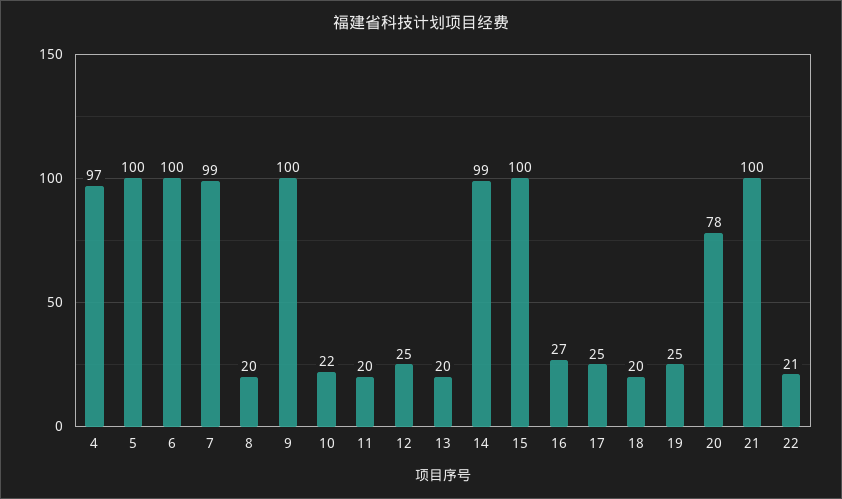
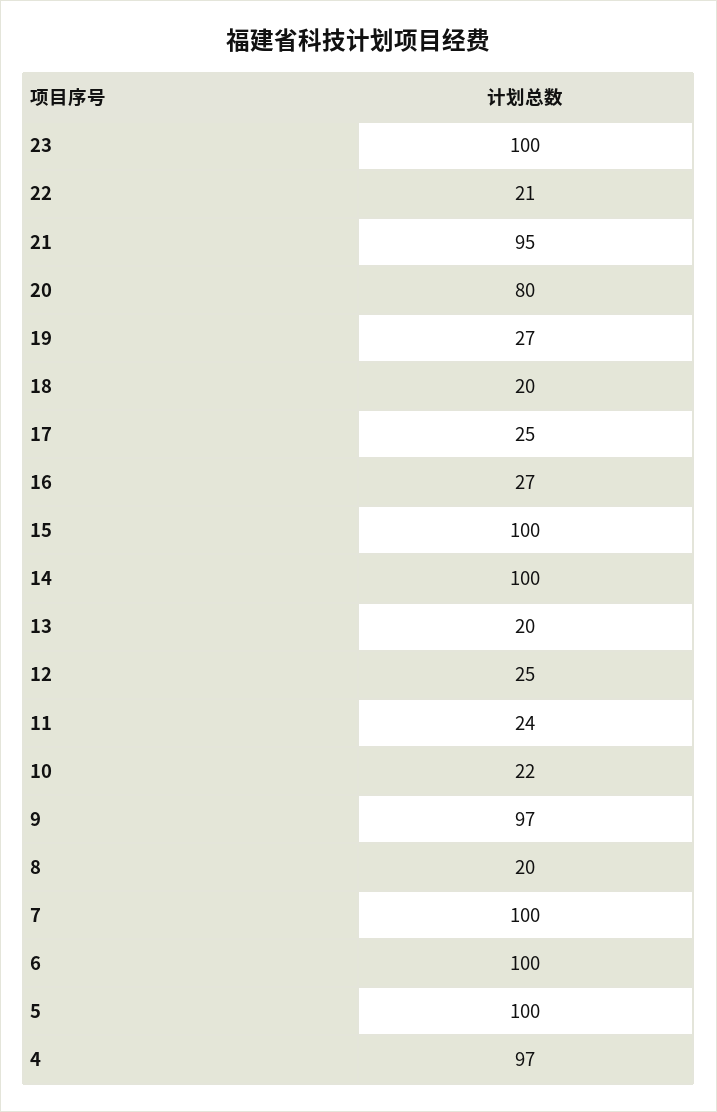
  {
    "4": 97,
    "5": 100,
    "6": 100,
-   "7": 99,
+   "7": 100,
    "8": 20,
-   "9": 100,
+   "9": 97,
    "10": 22,
-   "11": 20,
+   "11": 24,
    "12": 25,
    "13": 20,
-   "14": 99,
+   "14": 100,
    "15": 100,
    "16": 27,
    "17": 25,
    "18": 20,
-   "19": 25,
+   "19": 27,
-   "20": 78,
+   "20": 80,
-   "21": 100,
+   "21": 95,
-   "22": 21
+   "22": 21,
+   "23": 100
  }

